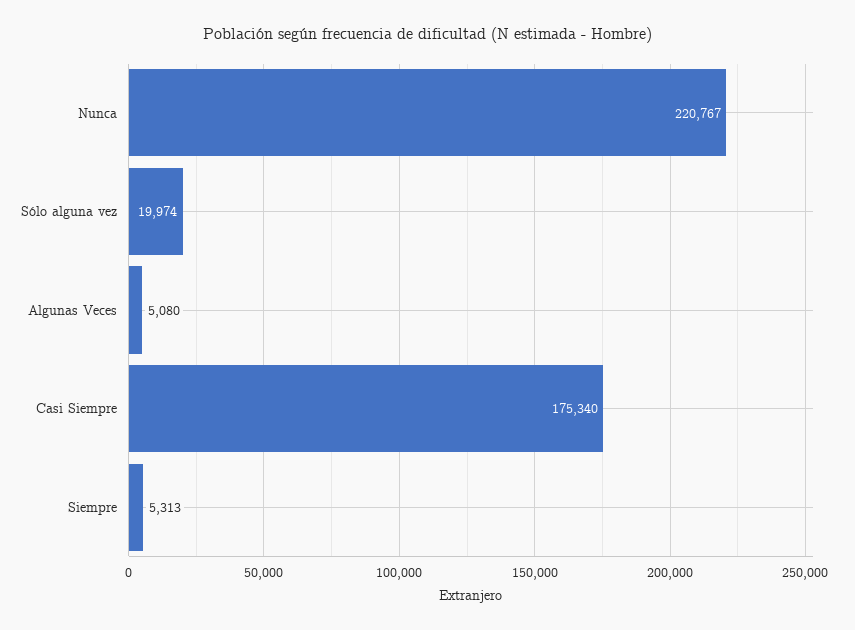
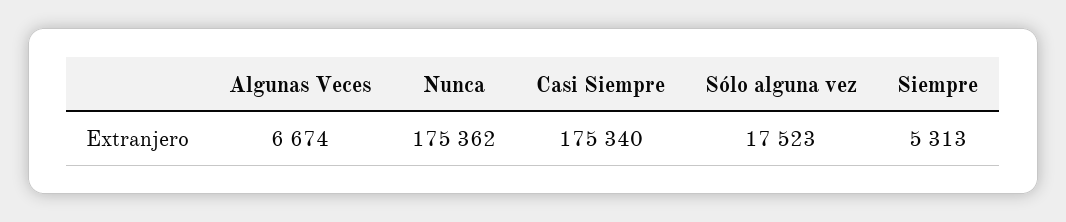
  {
-   "Nunca": 220767,
+   "Nunca": 175362,
-   "Sólo alguna vez": 19974,
+   "Sólo alguna vez": 17523,
-   "Algunas Veces": 5080,
+   "Algunas Veces": 6674,
    "Casi Siempre": 175340,
    "Siempre": 5313
  }

